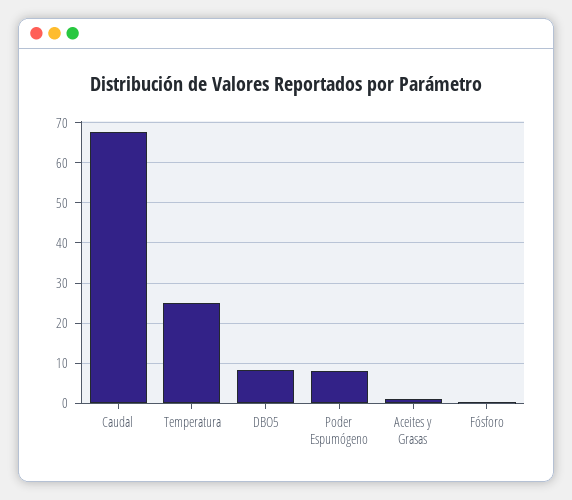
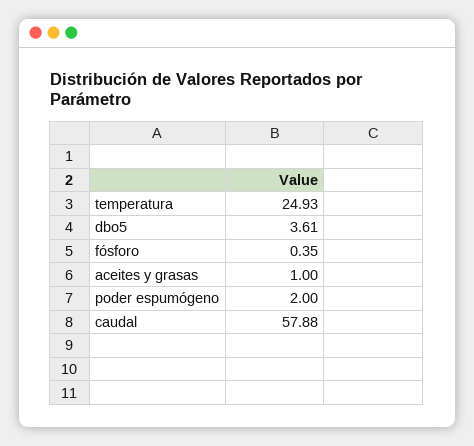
  {
-   "Caudal": 68,
+   "Caudal": 57.88,
    "Temperatura": 24.93,
-   "DBO5": 8,
+   "DBO5": 3.61,
-   "Poder Espumógeno": 8,
+   "Poder Espumógeno": 2,
    "Aceites y Grasas": 1,
    "Fósforo": 0.35
  }

